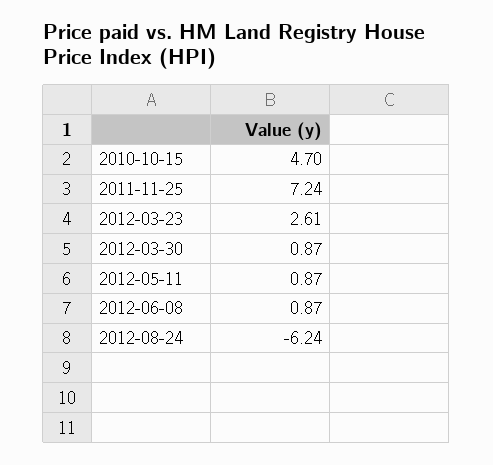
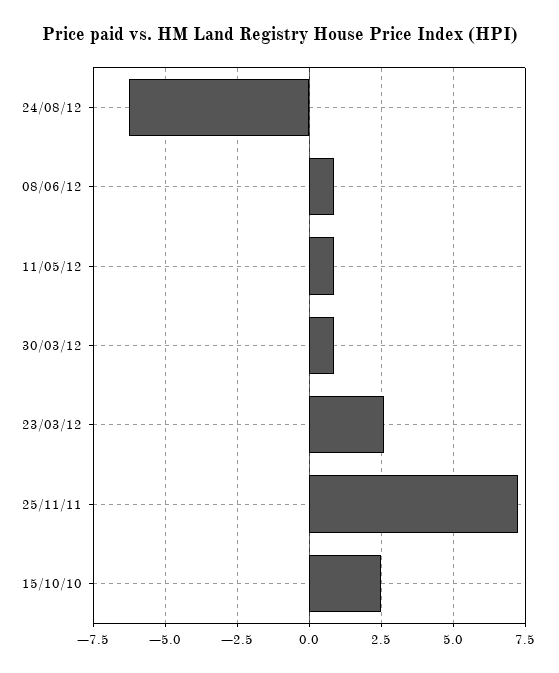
  {
-   "2010-10-15": 4.7,
+   "2010-10-15": 2.5,
    "2011-11-25": 7.24,
    "2012-03-23": 2.61,
    "2012-03-30": 0.87,
    "2012-05-11": 0.87,
    "2012-06-08": 0.87,
    "2012-08-24": -6.24
  }

